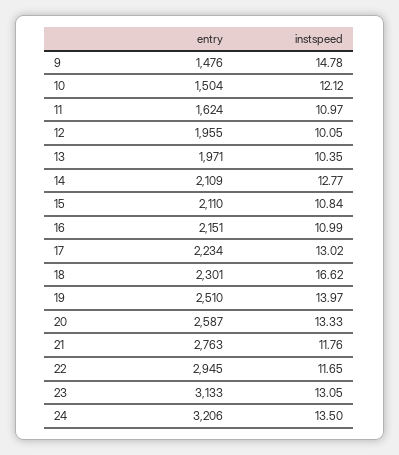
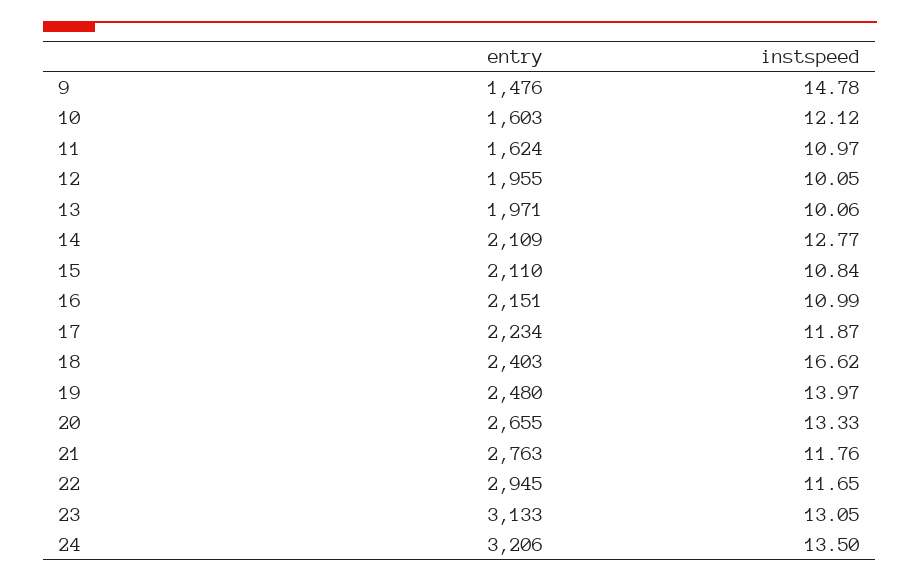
  {
    "entry": {
      "9": 1476,
-     "10": 1504,
+     "10": 1603,
      "11": 1624,
      "12": 1955,
      "13": 1971,
      "14": 2109,
      "15": 2110,
      "16": 2151,
      "17": 2234,
-     "18": 2301,
+     "18": 2403,
-     "19": 2510,
+     "19": 2480,
-     "20": 2587,
+     "20": 2655,
      "21": 2763,
      "22": 2945,
      "23": 3133,
      "24": 3206
    },
    "instspeed": {
      "9": 14.78,
      "10": 12.12,
      "11": 10.97,
      "12": 10.05,
-     "13": 10.35,
+     "13": 10.06,
      "14": 12.77,
      "15": 10.84,
      "16": 10.99,
-     "17": 13.02,
+     "17": 11.87,
      "18": 16.62,
      "19": 13.97,
      "20": 13.33,
      "21": 11.76,
      "22": 11.65,
      "23": 13.05,
      "24": 13.5
    }
  }

